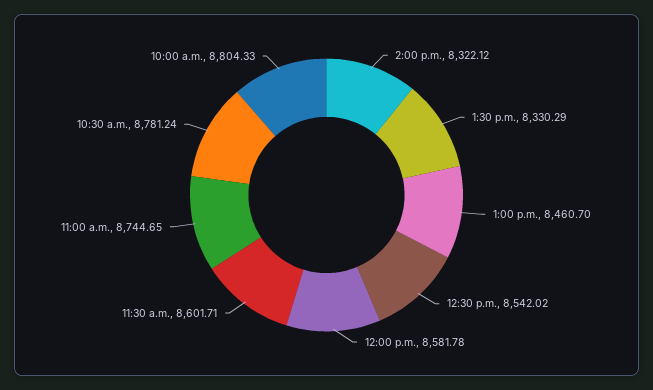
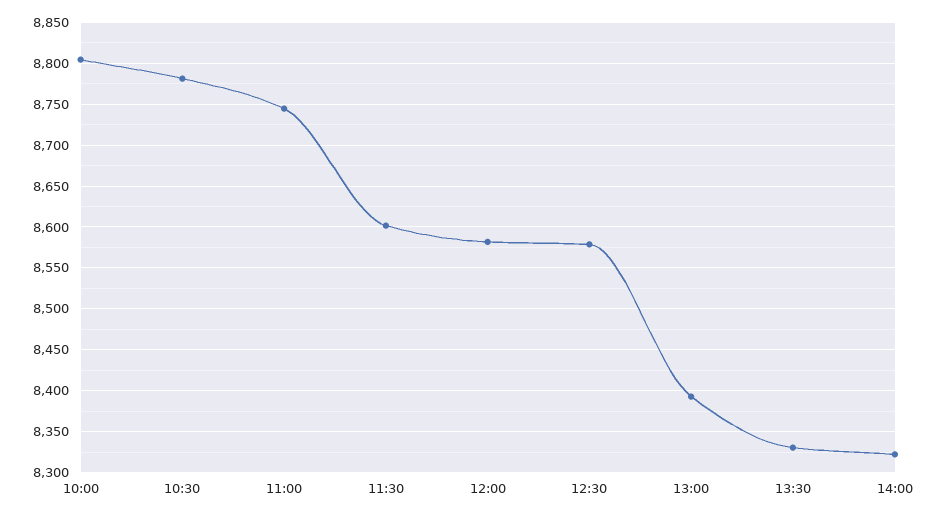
  {
    "2:00 p.m.": 8322.12,
    "1:30 p.m.": 8330.29,
-   "1:00 p.m.": 8460.7,
+   "1:00 p.m.": 8390,
-   "12:30 p.m.": 8542.02,
+   "12:30 p.m.": 8580,
    "12:00 p.m.": 8581.78,
    "11:30 a.m.": 8601.71,
    "11:00 a.m.": 8744.65,
    "10:30 a.m.": 8781.24,
    "10:00 a.m.": 8804.33
  }

